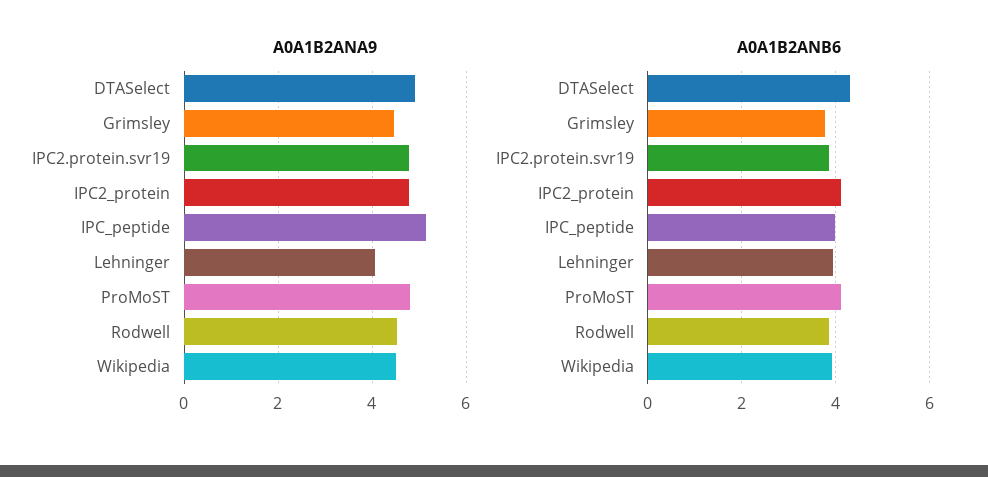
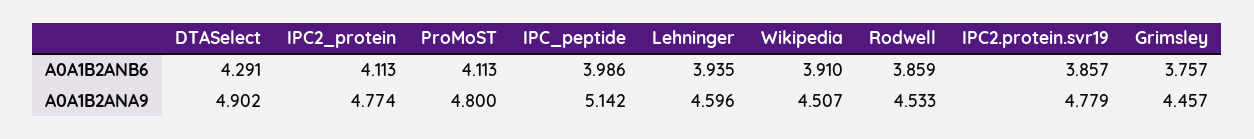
  {
    "A0A1B2ANA9": {
      "DTASelect": 4.902,
      "Grimsley": 4.457,
      "IPC2.protein.svr19": 4.779,
      "IPC2_protein": 4.774,
      "IPC_peptide": 5.142,
-     "Lehninger": 4,
+     "Lehninger": 4.596,
      "ProMoST": 4.8,
      "Rodwell": 4.533,
      "Wikipedia": 4.507
    },
    "A0A1B2ANB6": {
      "DTASelect": 4.291,
      "Grimsley": 3.757,
      "IPC2.protein.svr19": 3.857,
      "IPC2_protein": 4.113,
      "IPC_peptide": 3.986,
      "Lehninger": 3.935,
      "ProMoST": 4.113,
      "Rodwell": 3.859,
      "Wikipedia": 3.91
    }
  }

